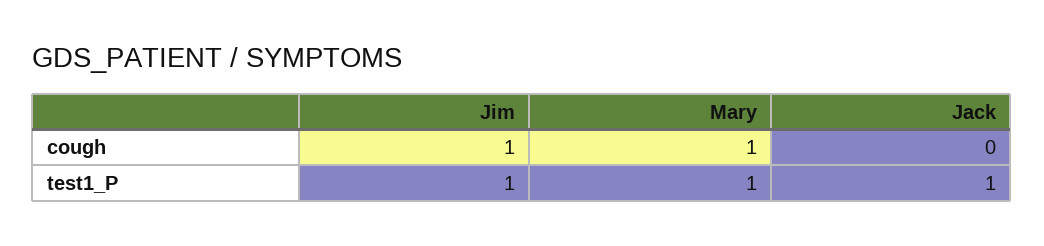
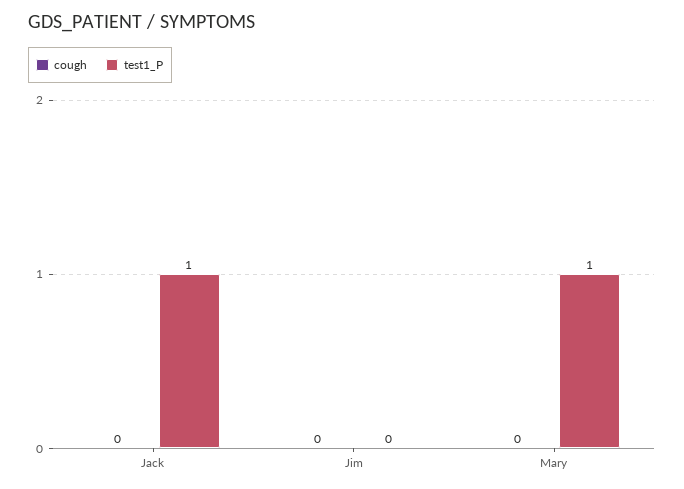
  {
    "cough": {
-     "Jim": 1,
+     "Jim": 0,
-     "Mary": 1,
+     "Mary": 0,
      "Jack": 0
    },
    "test1_P": {
-     "Jim": 1,
+     "Jim": 0,
      "Mary": 1,
      "Jack": 1
    }
  }

